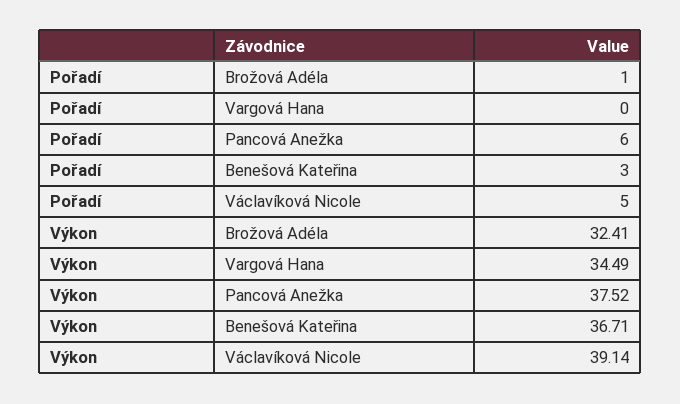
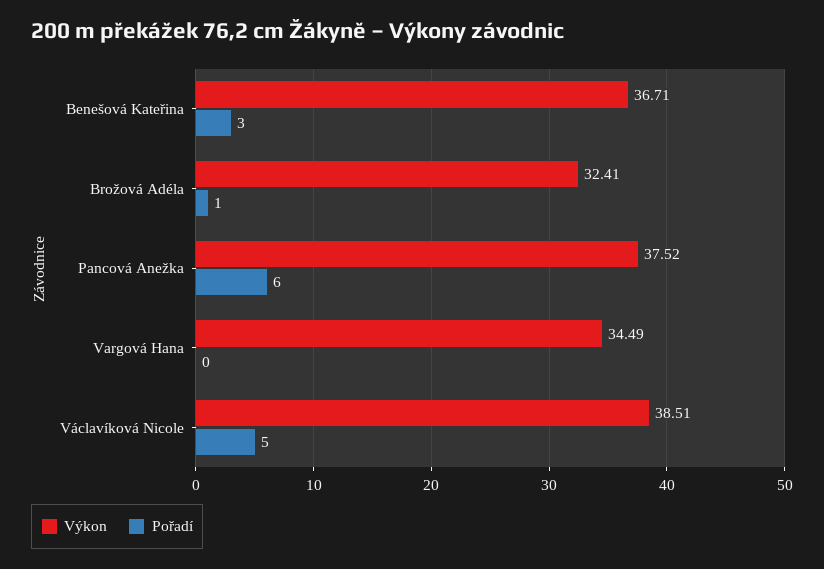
  {
    "Pořadí": {
      "Brožová Adéla": 1,
      "Vargová Hana": 0,
      "Pancová Anežka": 6,
      "Benešová Kateřina": 3,
      "Václavíková Nicole": 5
    },
    "Výkon": {
      "Brožová Adéla": 32.41,
      "Vargová Hana": 34.49,
      "Pancová Anežka": 37.52,
      "Benešová Kateřina": 36.71,
-     "Václavíková Nicole": 39.14
+     "Václavíková Nicole": 38.51
    }
  }

